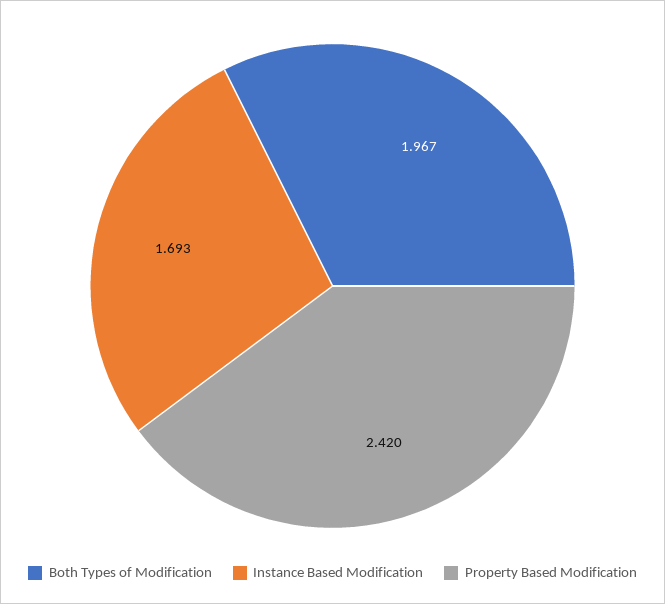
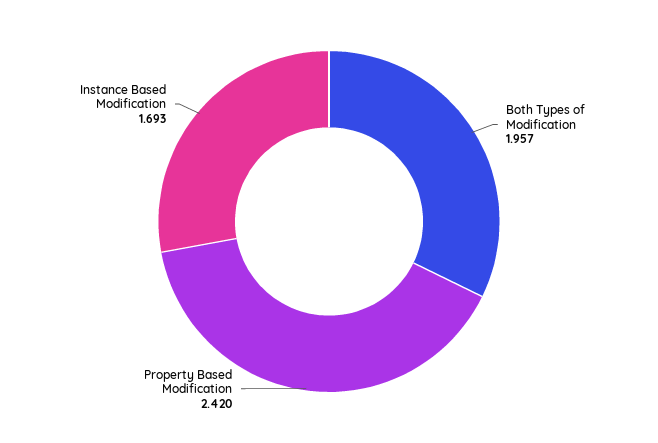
  {
-   "Both Types of Modification": 1.967,
+   "Both Types of Modification": 1.957,
    "Instance Based Modification": 1.693,
    "Property Based Modification": 2.42
  }

